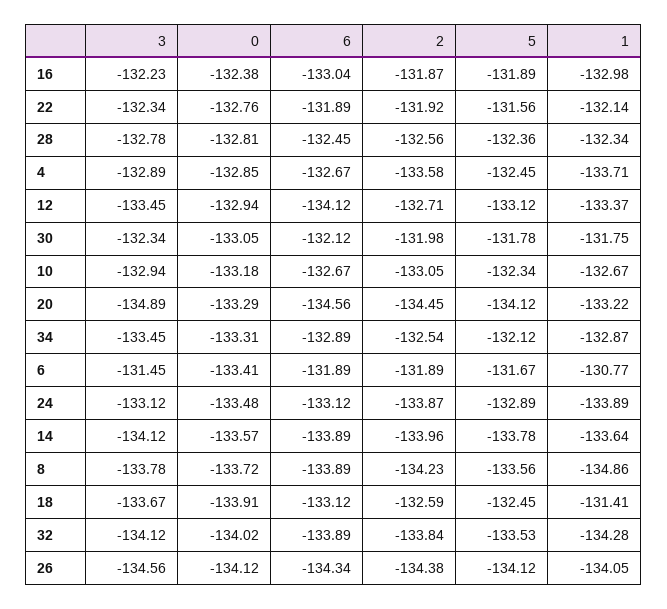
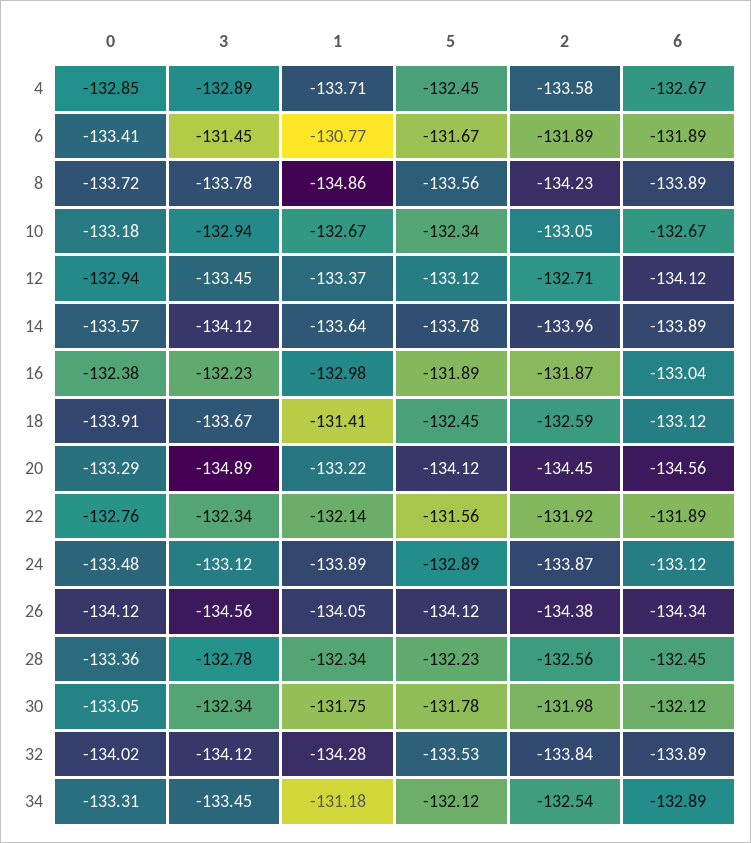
  {
    "3": {
      "16": -132.23,
      "22": -132.34,
      "28": -132.78,
      "4": -132.89,
      "12": -133.45,
      "30": -132.34,
      "10": -132.94,
      "20": -134.89,
      "34": -133.45,
      "6": -131.45,
      "24": -133.12,
      "14": -134.12,
      "8": -133.78,
      "18": -133.67,
      "32": -134.12,
      "26": -134.56
    },
    "0": {
      "16": -132.38,
      "22": -132.76,
-     "28": -132.81,
+     "28": -133.36,
      "4": -132.85,
      "12": -132.94,
      "30": -133.05,
      "10": -133.18,
      "20": -133.29,
      "34": -133.31,
      "6": -133.41,
      "24": -133.48,
      "14": -133.57,
      "8": -133.72,
      "18": -133.91,
      "32": -134.02,
      "26": -134.12
    },
    "6": {
      "16": -133.04,
      "22": -131.89,
      "28": -132.45,
      "4": -132.67,
      "12": -134.12,
      "30": -132.12,
      "10": -132.67,
      "20": -134.56,
      "34": -132.89,
      "6": -131.89,
      "24": -133.12,
      "14": -133.89,
      "8": -133.89,
      "18": -133.12,
      "32": -133.89,
      "26": -134.34
    },
    "2": {
      "16": -131.87,
      "22": -131.92,
      "28": -132.56,
      "4": -133.58,
      "12": -132.71,
      "30": -131.98,
      "10": -133.05,
      "20": -134.45,
      "34": -132.54,
      "6": -131.89,
      "24": -133.87,
      "14": -133.96,
      "8": -134.23,
      "18": -132.59,
      "32": -133.84,
      "26": -134.38
    },
    "5": {
      "16": -131.89,
      "22": -131.56,
-     "28": -132.36,
+     "28": -132.23,
      "4": -132.45,
      "12": -133.12,
      "30": -131.78,
      "10": -132.34,
      "20": -134.12,
      "34": -132.12,
      "6": -131.67,
      "24": -132.89,
      "14": -133.78,
      "8": -133.56,
      "18": -132.45,
      "32": -133.53,
      "26": -134.12
    },
    "1": {
      "16": -132.98,
      "22": -132.14,
      "28": -132.34,
      "4": -133.71,
      "12": -133.37,
      "30": -131.75,
      "10": -132.67,
      "20": -133.22,
-     "34": -132.87,
+     "34": -131.18,
      "6": -130.77,
      "24": -133.89,
      "14": -133.64,
      "8": -134.86,
      "18": -131.41,
      "32": -134.28,
      "26": -134.05
    }
  }

